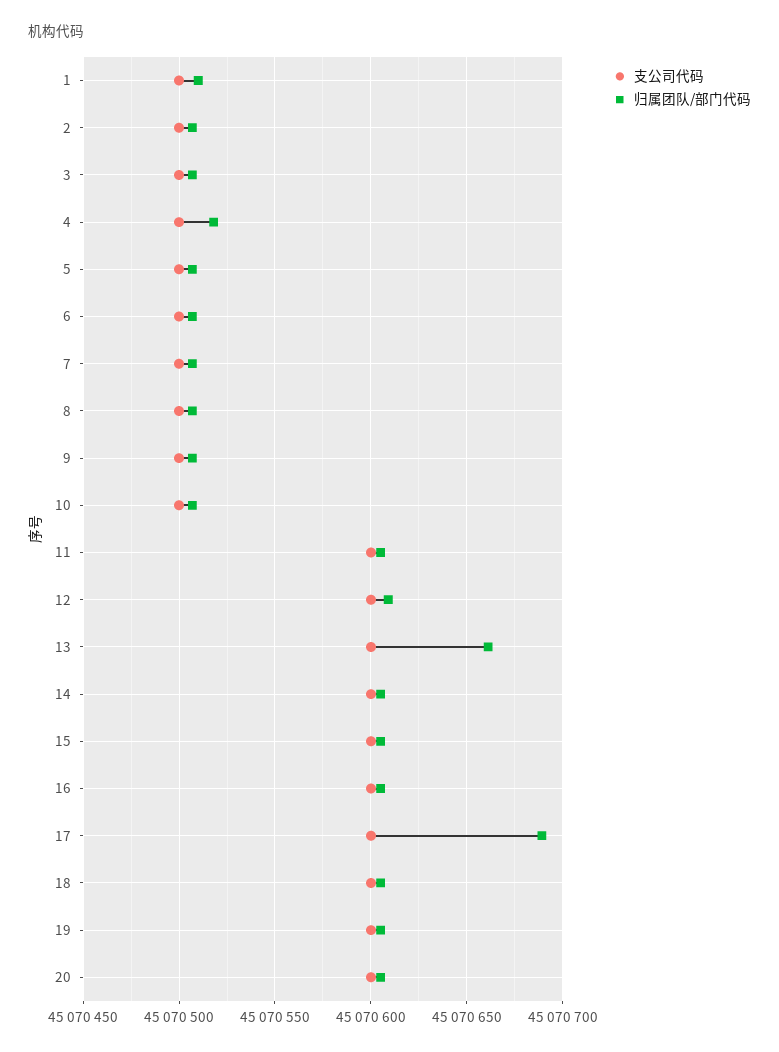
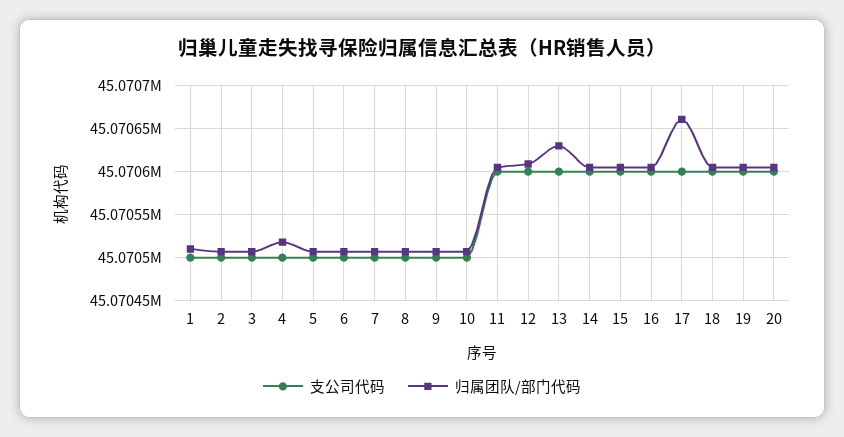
  {
    "支公司代码": {
      "1": 45070500,
      "2": 45070500,
      "3": 45070500,
      "4": 45070500,
      "5": 45070500,
      "6": 45070500,
      "7": 45070500,
      "8": 45070500,
      "9": 45070500,
      "10": 45070500,
      "11": 45070600,
      "12": 45070600,
      "13": 45070600,
      "14": 45070600,
      "15": 45070600,
      "16": 45070600,
      "17": 45070600,
      "18": 45070600,
      "19": 45070600,
      "20": 45070600
    },
    "归属团队/部门代码": {
      "1": 45070510,
      "2": 45070505,
      "3": 45070505,
      "4": 45070520,
      "5": 45070505,
      "6": 45070505,
      "7": 45070505,
      "8": 45070505,
      "9": 45070505,
      "10": 45070505,
      "11": 45070605,
      "12": 45070610,
-     "13": 45070660,
+     "13": 45070630,
      "14": 45070605,
      "15": 45070605,
      "16": 45070605,
-     "17": 45070690,
+     "17": 45070660,
      "18": 45070605,
      "19": 45070605,
      "20": 45070605
    }
  }

